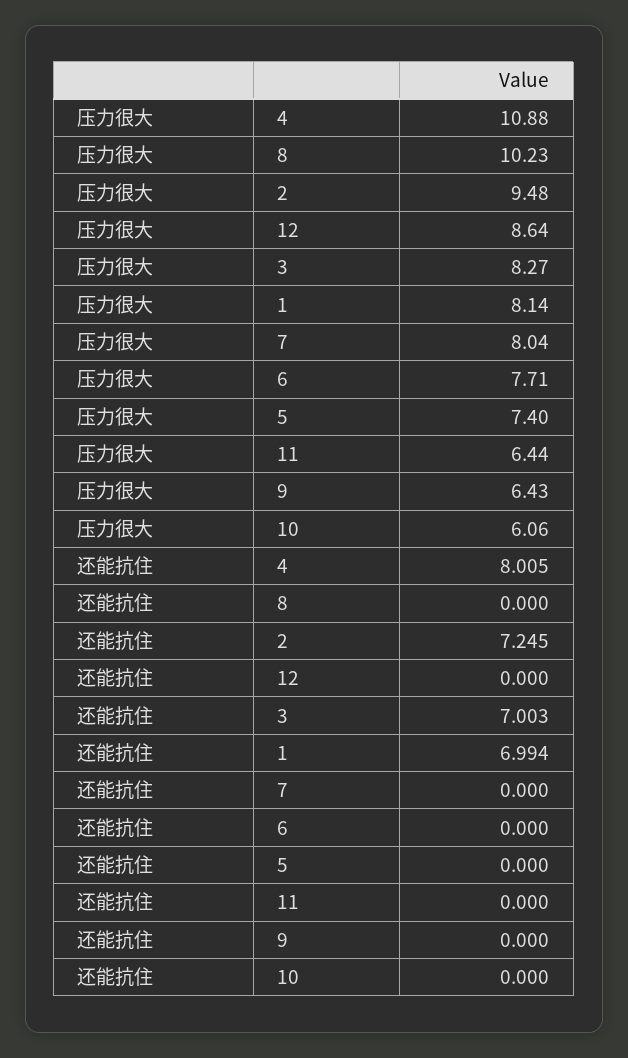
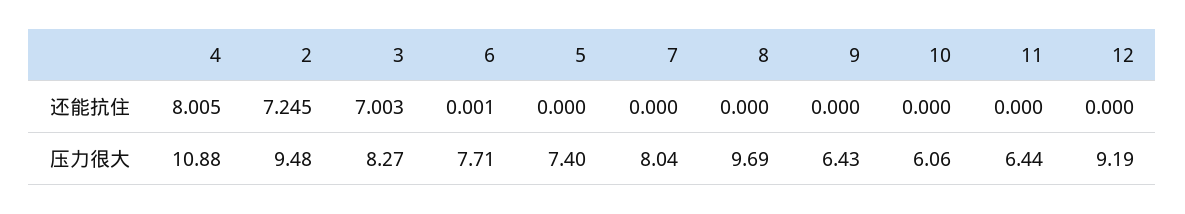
  {
    "压力很大": {
      "4": 10.88,
-     "8": 10.23,
+     "8": 9.69,
      "2": 9.48,
-     "12": 8.64,
+     "12": 9.19,
      "3": 8.27,
-     "1": 8.14,
      "7": 8.04,
      "6": 7.71,
      "5": 7.4,
      "11": 6.44,
      "9": 6.43,
      "10": 6.06
    },
    "还能抗住": {
      "4": 8.005,
      "8": 0,
      "2": 7.245,
      "12": 0,
      "3": 7.003,
-     "1": 6.994,
      "7": 0,
-     "6": 0,
+     "6": 0.001,
      "5": 0,
      "11": 0,
      "9": 0,
      "10": 0
    }
  }

